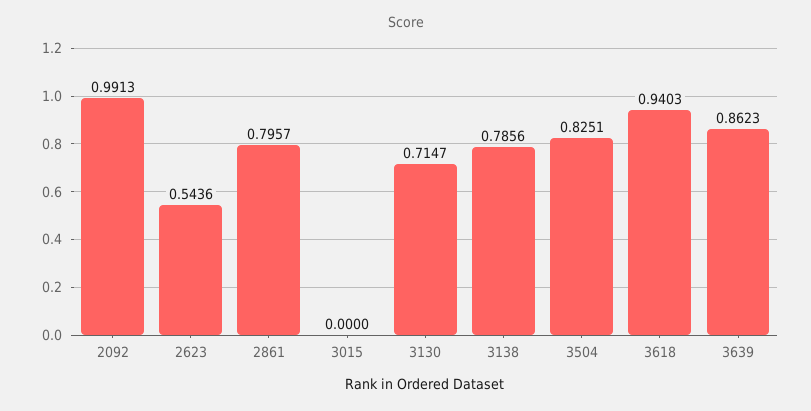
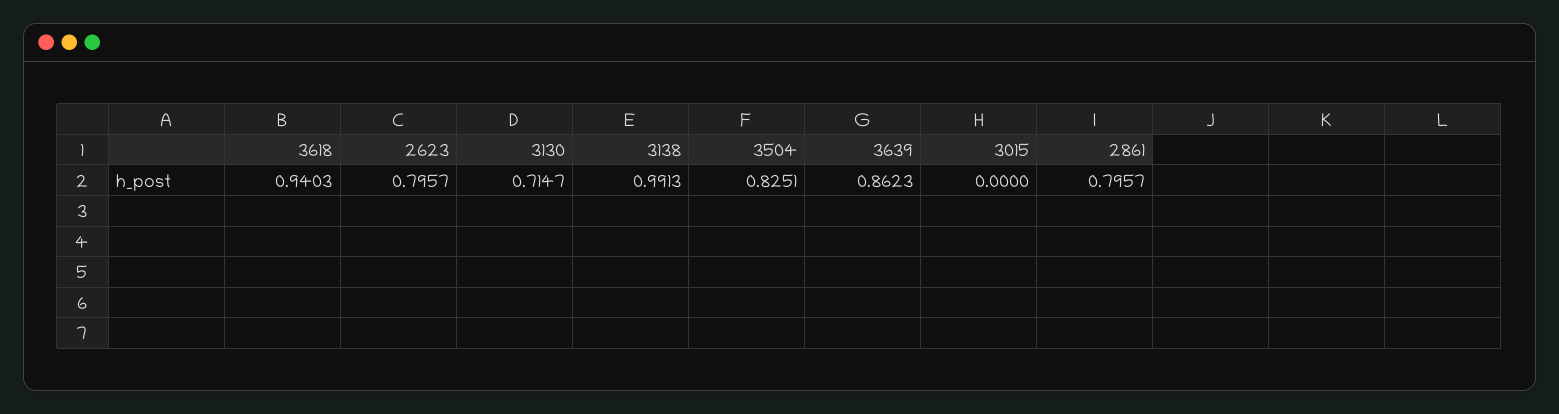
  {
-   "2092": 0.9913,
-   "2623": 0.5436,
+   "2623": 0.7957,
    "2861": 0.7957,
    "3015": 0,
    "3130": 0.7147,
-   "3138": 0.7856,
+   "3138": 0.9913,
    "3504": 0.8251,
    "3618": 0.9403,
    "3639": 0.8623
  }

